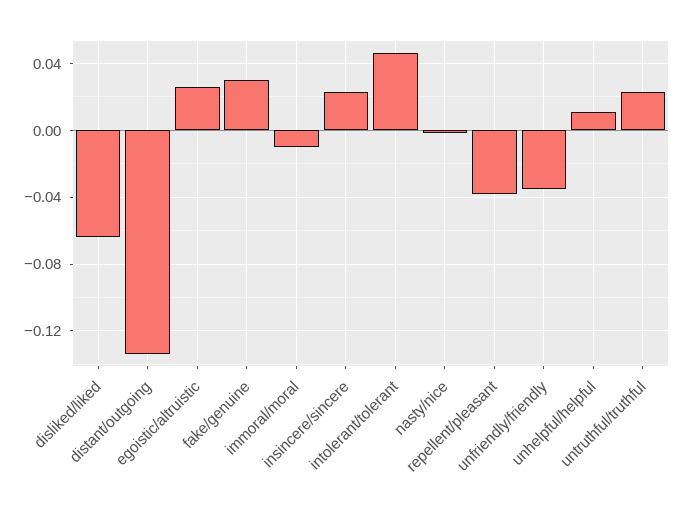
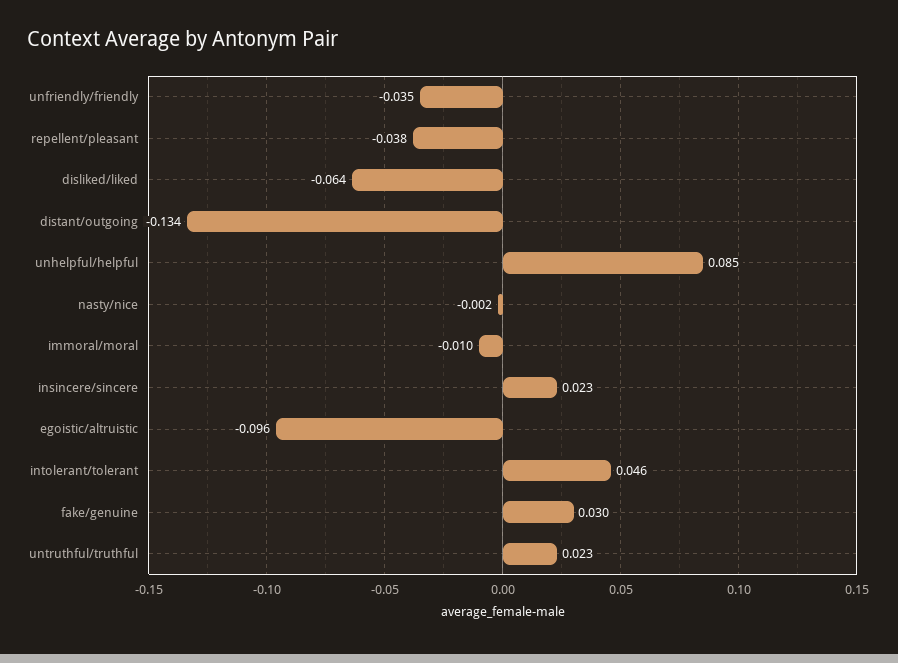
  {
    "disliked/liked": -0.064,
    "distant/outgoing": -0.134,
-   "egoistic/altruistic": 0.025,
+   "egoistic/altruistic": -0.096,
    "fake/genuine": 0.03,
    "immoral/moral": -0.01,
    "insincere/sincere": 0.023,
    "intolerant/tolerant": 0.046,
    "nasty/nice": -0.002,
    "repellent/pleasant": -0.038,
    "unfriendly/friendly": -0.035,
-   "unhelpful/helpful": 0.01,
+   "unhelpful/helpful": 0.085,
    "untruthful/truthful": 0.023
  }

